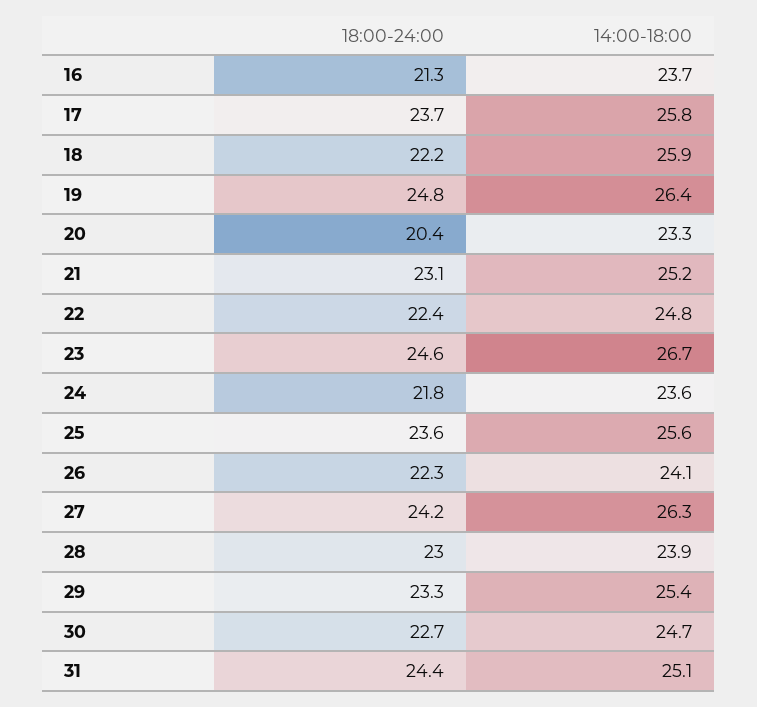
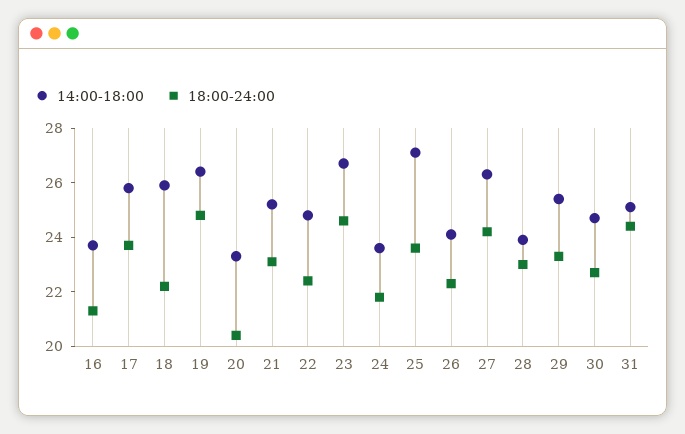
  {
    "18:00-24:00": {
      "16": 21.3,
      "17": 23.7,
      "18": 22.2,
      "19": 24.8,
      "20": 20.4,
      "21": 23.1,
      "22": 22.4,
      "23": 24.6,
      "24": 21.8,
      "25": 23.6,
      "26": 22.3,
      "27": 24.2,
      "28": 23,
      "29": 23.3,
      "30": 22.7,
      "31": 24.4
    },
    "14:00-18:00": {
      "16": 23.7,
      "17": 25.8,
      "18": 25.9,
      "19": 26.4,
      "20": 23.3,
      "21": 25.2,
      "22": 24.8,
      "23": 26.7,
      "24": 23.6,
-     "25": 25.6,
+     "25": 27,
      "26": 24.1,
      "27": 26.3,
      "28": 23.9,
      "29": 25.4,
      "30": 24.7,
      "31": 25.1
    }
  }

